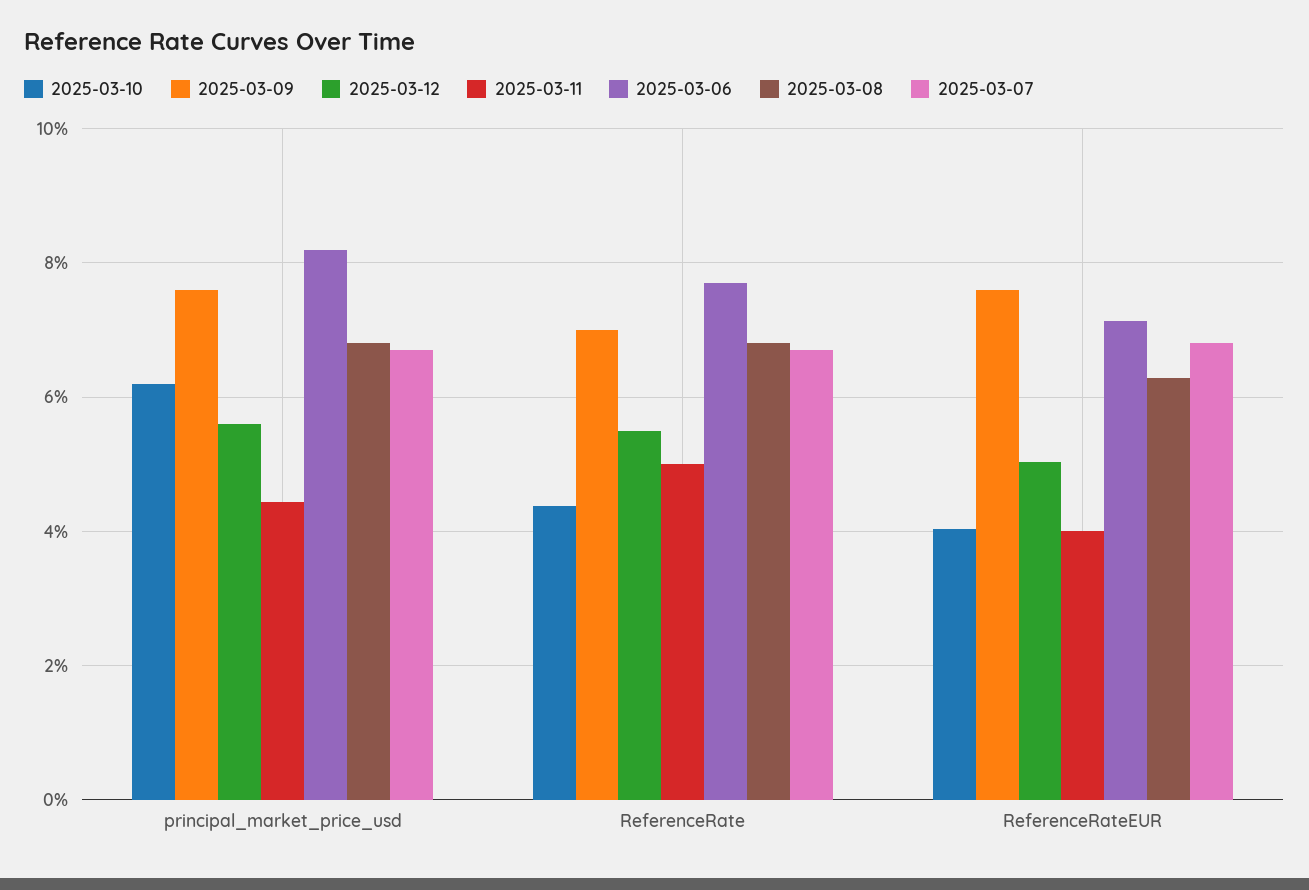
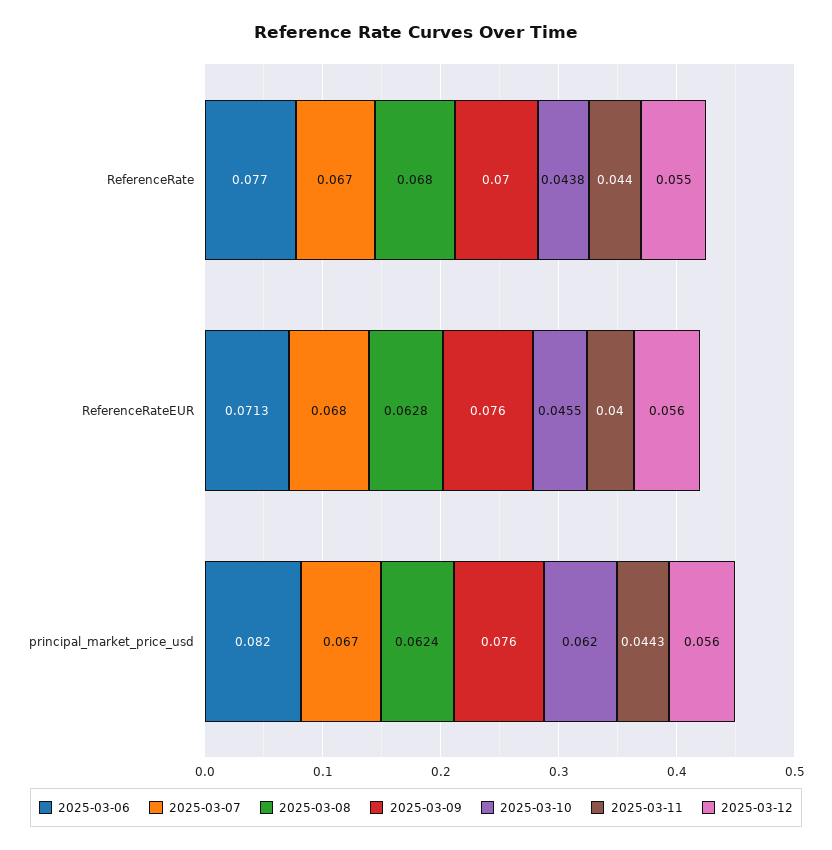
  {
    "2025-03-10": {
      "principal_market_price_usd": 0.062,
      "ReferenceRate": 0.0438,
-     "ReferenceRateEUR": 0.04
+     "ReferenceRateEUR": 0.0455
    },
    "2025-03-09": {
      "principal_market_price_usd": 0.076,
      "ReferenceRate": 0.07,
      "ReferenceRateEUR": 0.076
    },
    "2025-03-12": {
      "principal_market_price_usd": 0.056,
      "ReferenceRate": 0.055,
-     "ReferenceRateEUR": 0.05
+     "ReferenceRateEUR": 0.056
    },
    "2025-03-11": {
      "principal_market_price_usd": 0.0443,
-     "ReferenceRate": 0.05,
+     "ReferenceRate": 0.044,
      "ReferenceRateEUR": 0.04
    },
    "2025-03-06": {
      "principal_market_price_usd": 0.082,
      "ReferenceRate": 0.077,
      "ReferenceRateEUR": 0.0713
    },
    "2025-03-08": {
-     "principal_market_price_usd": 0.068,
+     "principal_market_price_usd": 0.0624,
      "ReferenceRate": 0.068,
      "ReferenceRateEUR": 0.0628
    },
    "2025-03-07": {
      "principal_market_price_usd": 0.067,
      "ReferenceRate": 0.067,
      "ReferenceRateEUR": 0.068
    }
  }

